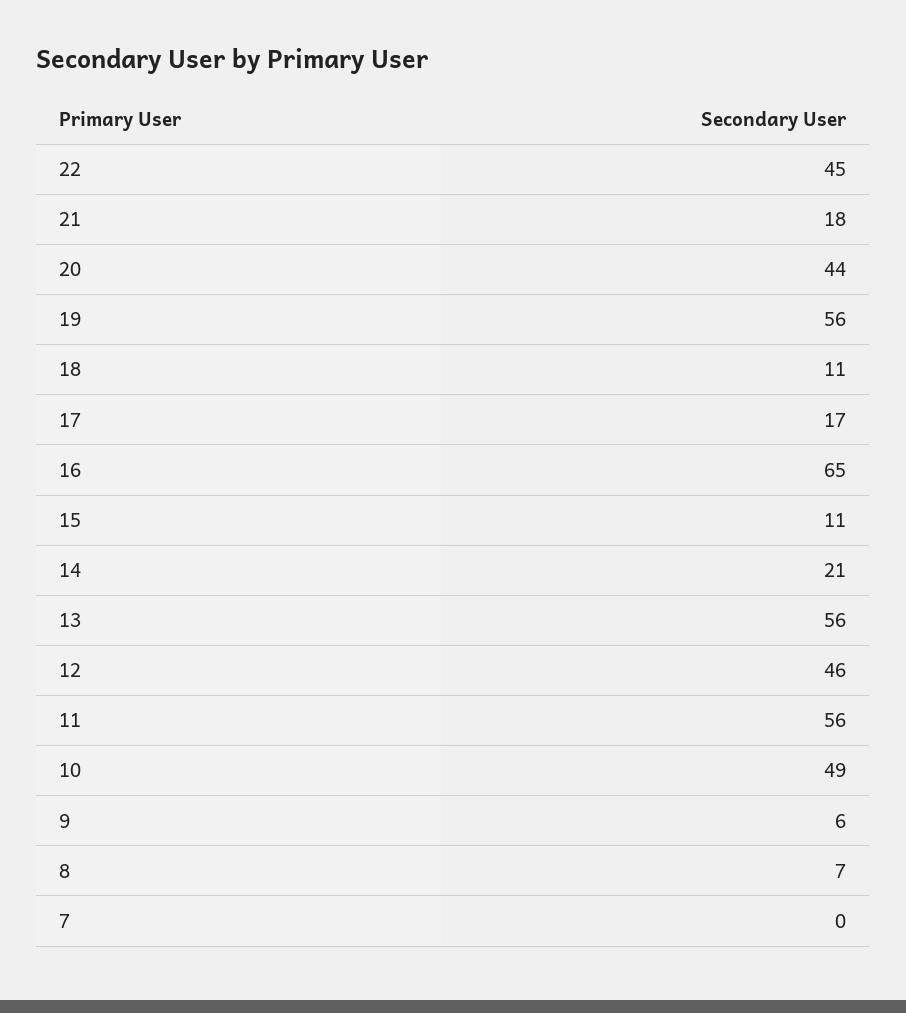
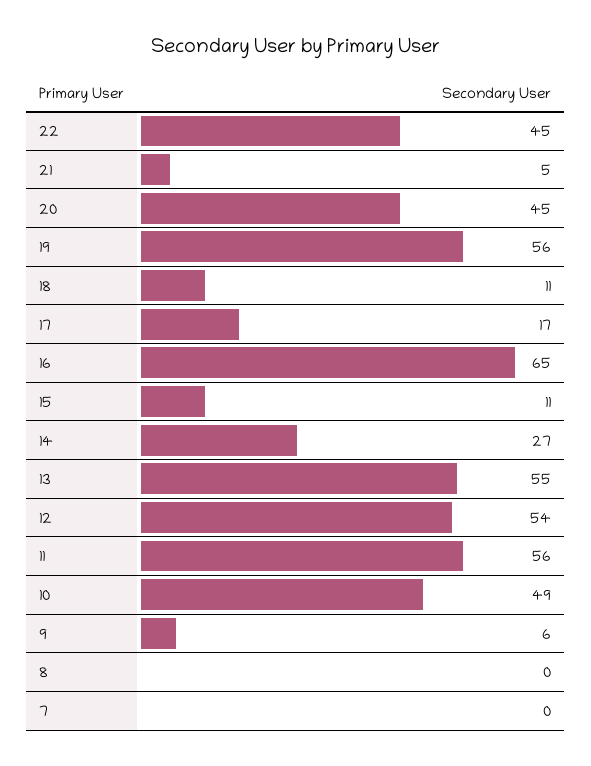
  {
    "22": 45,
-   "21": 18,
+   "21": 5,
-   "20": 44,
+   "20": 45,
    "19": 56,
    "18": 11,
    "17": 17,
    "16": 65,
    "15": 11,
-   "14": 21,
+   "14": 27,
-   "13": 56,
+   "13": 55,
-   "12": 46,
+   "12": 54,
    "11": 56,
    "10": 49,
    "9": 6,
-   "8": 7,
+   "8": 0,
    "7": 0
  }

